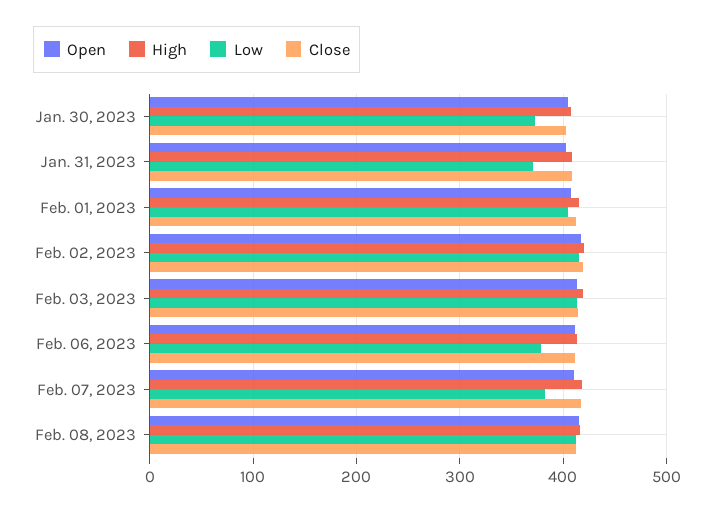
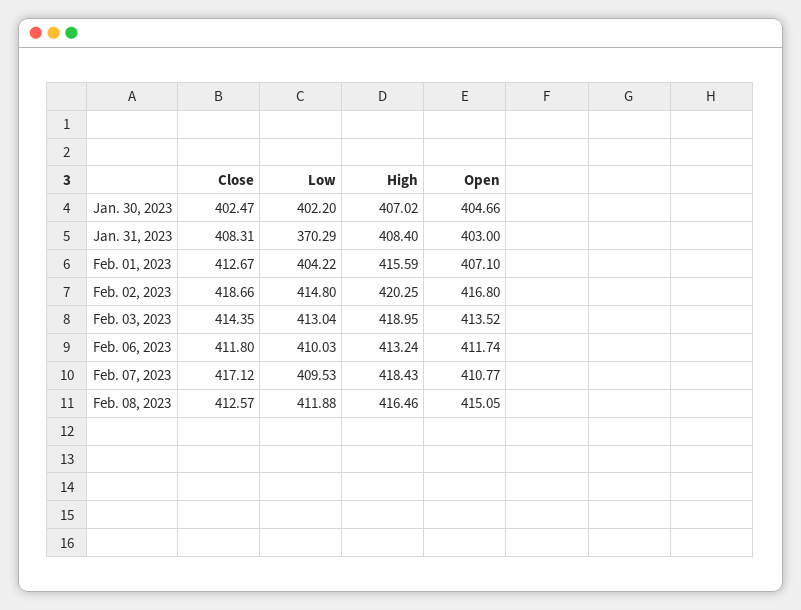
  {
    "Open": {
      "Jan. 30, 2023": 404.66,
      "Jan. 31, 2023": 403,
      "Feb. 01, 2023": 407.1,
      "Feb. 02, 2023": 416.8,
      "Feb. 03, 2023": 413.52,
      "Feb. 06, 2023": 411.74,
      "Feb. 07, 2023": 410.77,
      "Feb. 08, 2023": 415.05
    },
    "High": {
      "Jan. 30, 2023": 407.02,
      "Jan. 31, 2023": 408.4,
      "Feb. 01, 2023": 415.59,
      "Feb. 02, 2023": 420.25,
      "Feb. 03, 2023": 418.95,
      "Feb. 06, 2023": 413.24,
      "Feb. 07, 2023": 418.43,
      "Feb. 08, 2023": 416.46
    },
    "Low": {
-     "Jan. 30, 2023": 370,
+     "Jan. 30, 2023": 402.2,
      "Jan. 31, 2023": 370.29,
      "Feb. 01, 2023": 404.22,
      "Feb. 02, 2023": 414.8,
      "Feb. 03, 2023": 413.04,
-     "Feb. 06, 2023": 380,
+     "Feb. 06, 2023": 410.03,
-     "Feb. 07, 2023": 380,
+     "Feb. 07, 2023": 409.53,
      "Feb. 08, 2023": 411.88
    },
    "Close": {
      "Jan. 30, 2023": 402.47,
      "Jan. 31, 2023": 408.31,
      "Feb. 01, 2023": 412.67,
      "Feb. 02, 2023": 418.66,
      "Feb. 03, 2023": 414.35,
      "Feb. 06, 2023": 411.8,
      "Feb. 07, 2023": 417.12,
      "Feb. 08, 2023": 412.57
    }
  }

